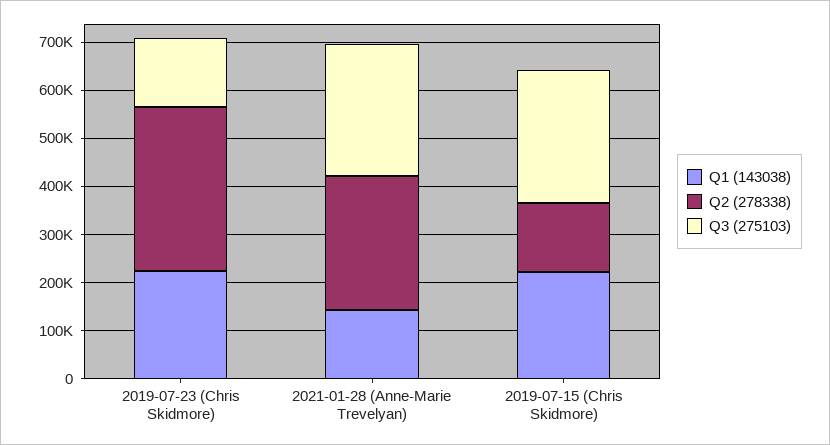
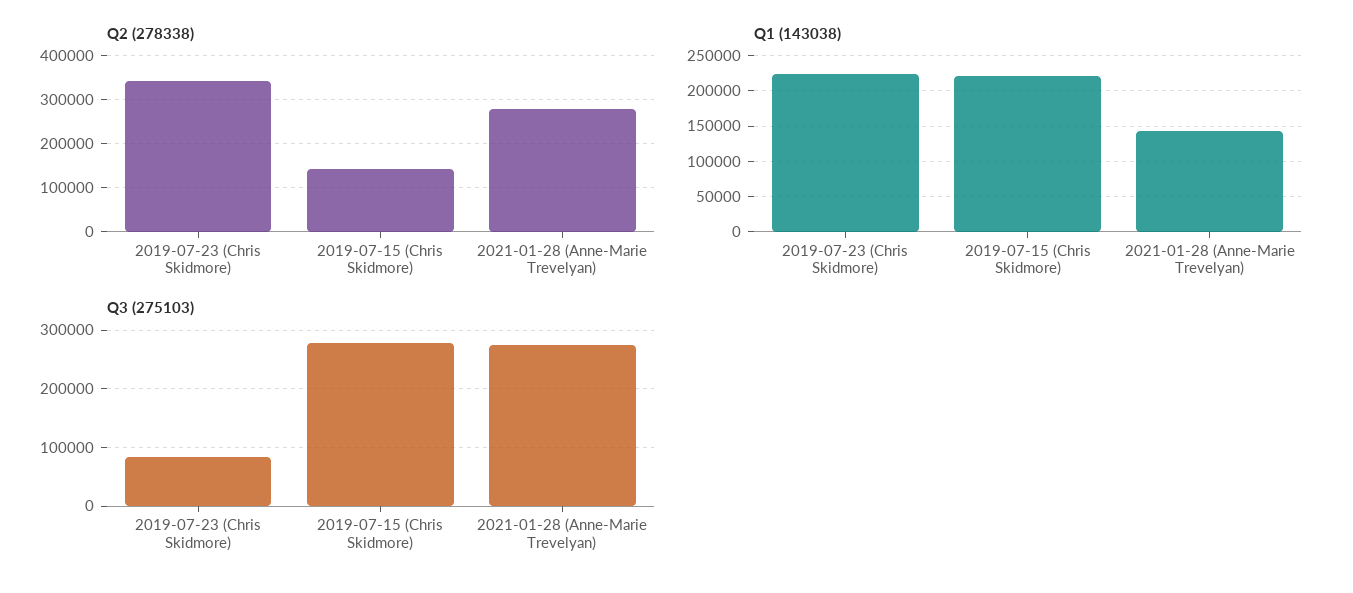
  {
    "Q1 (143038)": {
      "2019-07-23 (Chris Skidmore)": 220000,
      "2021-01-28 (Anne-Marie Trevelyan)": 140000,
      "2019-07-15 (Chris Skidmore)": 220000
    },
    "Q2 (278338)": {
      "2019-07-23 (Chris Skidmore)": 340000,
      "2021-01-28 (Anne-Marie Trevelyan)": 280000,
      "2019-07-15 (Chris Skidmore)": 140000
    },
    "Q3 (275103)": {
-     "2019-07-23 (Chris Skidmore)": 140000,
+     "2019-07-23 (Chris Skidmore)": 80000,
      "2021-01-28 (Anne-Marie Trevelyan)": 280000,
      "2019-07-15 (Chris Skidmore)": 280000
    }
  }

